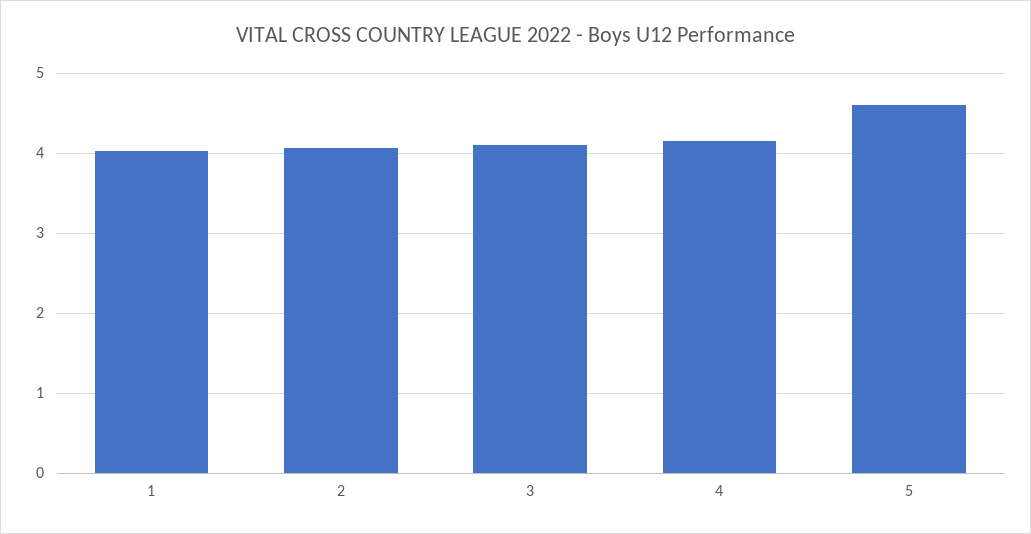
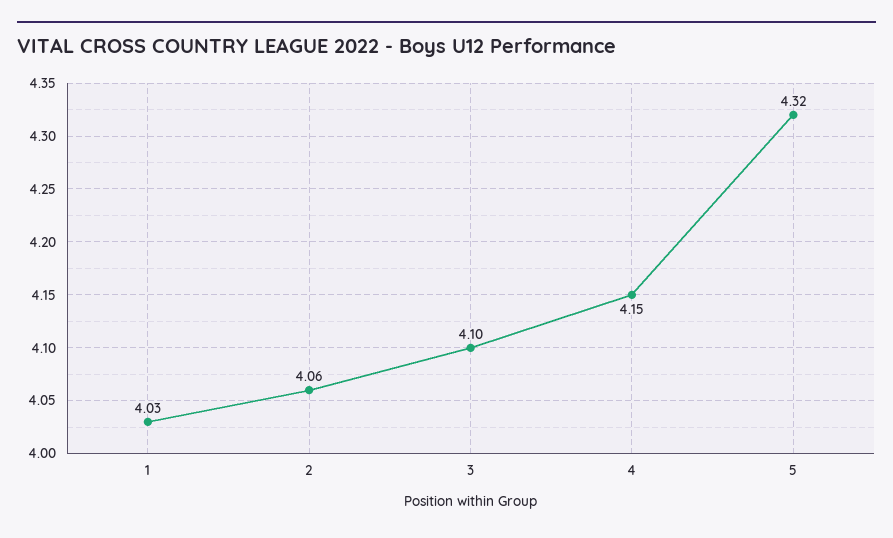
  {
    "1": 4.03,
    "2": 4.06,
    "3": 4.1,
    "4": 4.15,
-   "5": 4.6
+   "5": 4.32
  }

